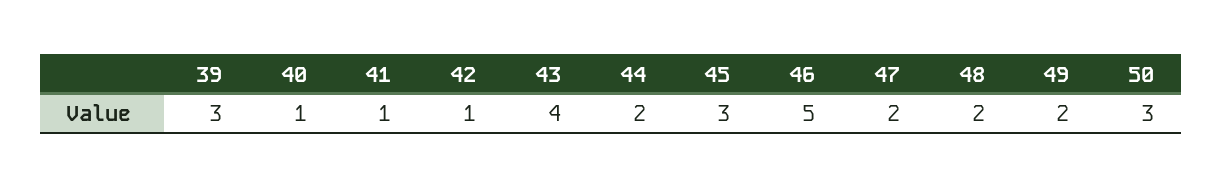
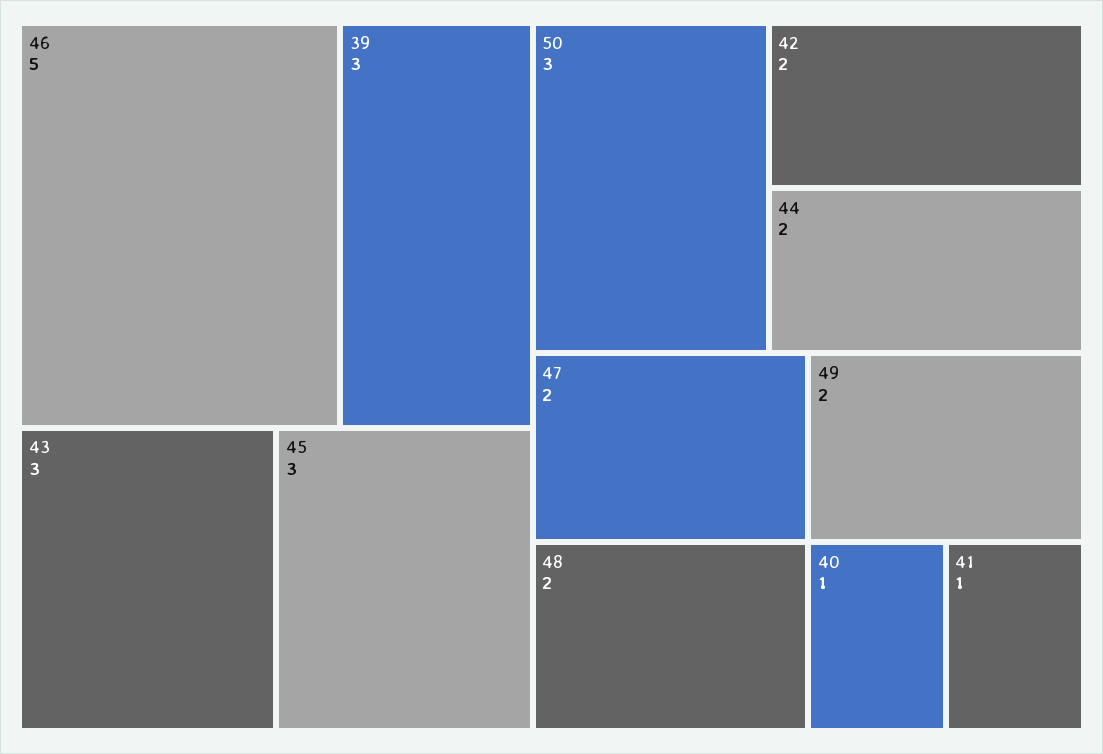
  {
    "39": 3,
    "40": 1,
    "41": 1,
-   "42": 1,
+   "42": 2,
-   "43": 4,
+   "43": 3,
    "44": 2,
    "45": 3,
    "46": 5,
    "47": 2,
    "48": 2,
    "49": 2,
    "50": 3
  }

